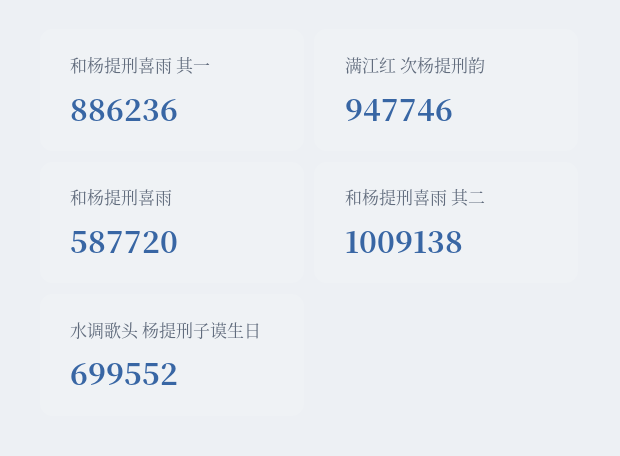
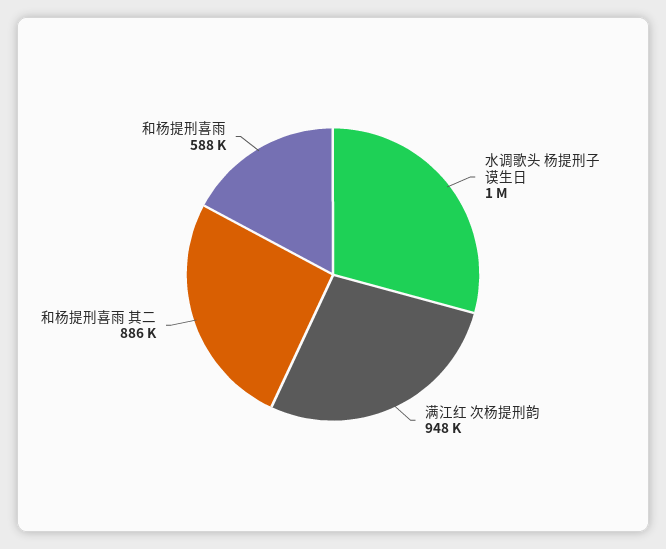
  {
-   "和杨提刑喜雨 其一": 886236,
    "满江红 次杨提刑韵": 947746,
    "和杨提刑喜雨": 587720,
-   "和杨提刑喜雨 其二": 1009138,
+   "和杨提刑喜雨 其二": 886000,
-   "水调歌头 杨提刑子谟生日": 699552
+   "水调歌头 杨提刑子谟生日": 1000000
  }

